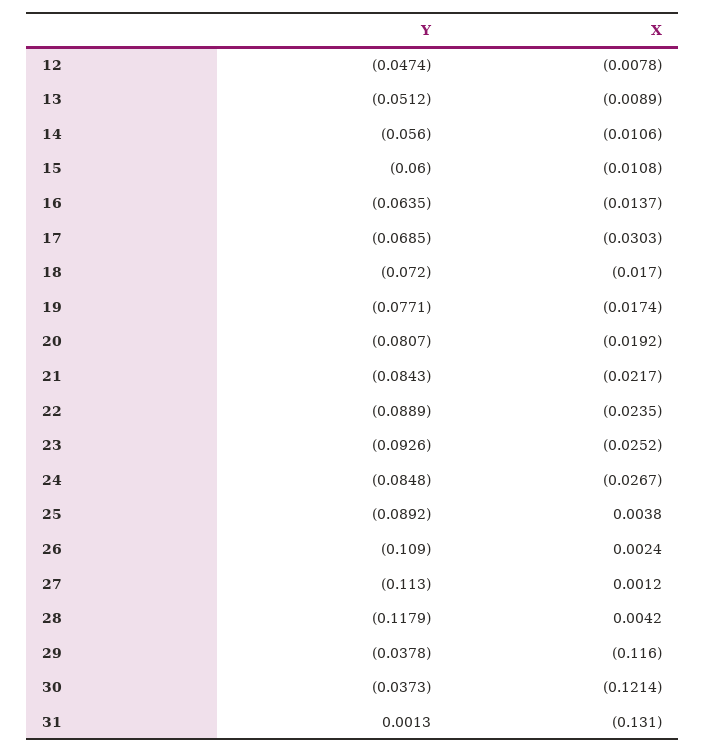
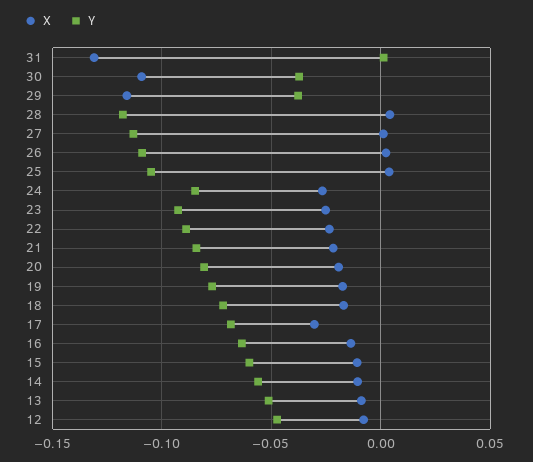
  {
    "Y": {
      "12": -0.0474,
      "13": -0.0512,
      "14": -0.056,
      "15": -0.06,
      "16": -0.0635,
      "17": -0.0685,
      "18": -0.072,
      "19": -0.0771,
      "20": -0.0807,
      "21": -0.0843,
      "22": -0.0889,
      "23": -0.0926,
      "24": -0.0848,
-     "25": -0.0892,
+     "25": -0.105,
      "26": -0.109,
      "27": -0.113,
      "28": -0.1179,
      "29": -0.0378,
      "30": -0.0373,
      "31": 0.0013
    },
    "X": {
      "12": -0.0078,
      "13": -0.0089,
      "14": -0.0106,
      "15": -0.0108,
      "16": -0.0137,
      "17": -0.0303,
      "18": -0.017,
      "19": -0.0174,
      "20": -0.0192,
      "21": -0.0217,
      "22": -0.0235,
      "23": -0.0252,
      "24": -0.0267,
      "25": 0.0038,
      "26": 0.0024,
      "27": 0.0012,
      "28": 0.0042,
      "29": -0.116,
-     "30": -0.1214,
+     "30": -0.11,
      "31": -0.131
    }
  }

